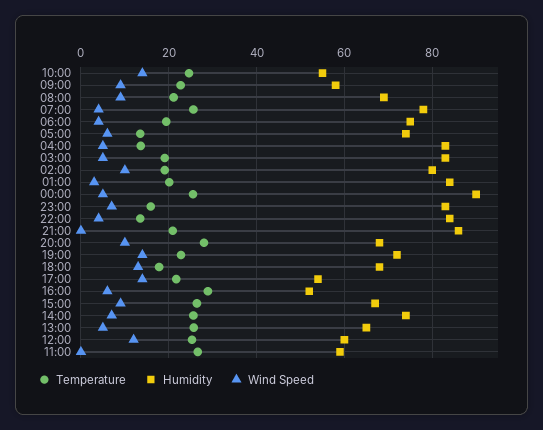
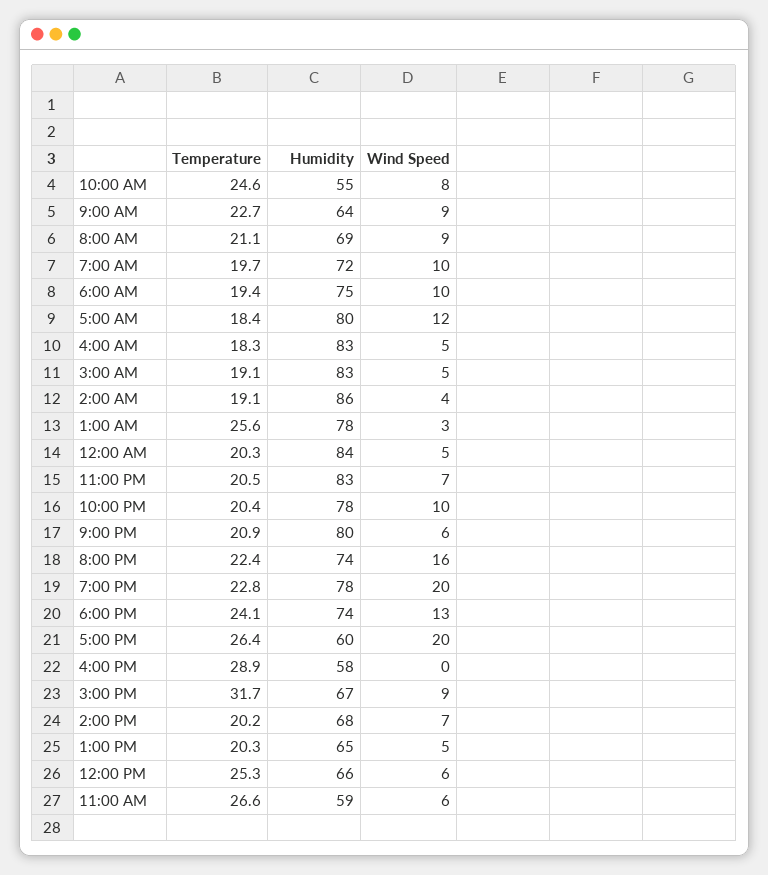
  {
    "Temperature": {
      "10:00": 24.6,
      "09:00": 22.7,
      "08:00": 21.1,
-     "07:00": 26,
+     "07:00": 19.7,
      "06:00": 19.4,
-     "05:00": 14,
+     "05:00": 18.4,
-     "04:00": 14,
+     "04:00": 18.3,
      "03:00": 19.1,
      "02:00": 19.1,
-     "01:00": 20,
+     "01:00": 25.6,
-     "00:00": 26,
+     "00:00": 20.3,
-     "23:00": 16,
+     "23:00": 20.5,
-     "22:00": 14,
+     "22:00": 20.4,
      "21:00": 20.9,
-     "20:00": 28,
+     "20:00": 22.4,
      "19:00": 22.8,
-     "18:00": 18,
+     "18:00": 24.1,
-     "17:00": 22,
+     "17:00": 26.4,
      "16:00": 28.9,
-     "15:00": 26,
+     "15:00": 31.7,
-     "14:00": 26,
+     "14:00": 20.2,
-     "13:00": 26,
+     "13:00": 20.3,
      "12:00": 25.3,
      "11:00": 26.6
    },
    "Humidity": {
      "10:00": 55,
-     "09:00": 58,
+     "09:00": 64,
      "08:00": 69,
-     "07:00": 78,
+     "07:00": 72,
      "06:00": 75,
-     "05:00": 74,
+     "05:00": 80,
      "04:00": 83,
      "03:00": 83,
-     "02:00": 80,
+     "02:00": 86,
-     "01:00": 84,
+     "01:00": 78,
-     "00:00": 90,
+     "00:00": 84,
      "23:00": 83,
-     "22:00": 84,
+     "22:00": 78,
-     "21:00": 86,
+     "21:00": 80,
-     "20:00": 68,
+     "20:00": 74,
-     "19:00": 72,
+     "19:00": 78,
-     "18:00": 68,
+     "18:00": 74,
-     "17:00": 54,
+     "17:00": 60,
-     "16:00": 52,
+     "16:00": 58,
      "15:00": 67,
-     "14:00": 74,
+     "14:00": 68,
      "13:00": 65,
-     "12:00": 60,
+     "12:00": 66,
      "11:00": 59
    },
    "Wind Speed": {
-     "10:00": 14,
+     "10:00": 8,
      "09:00": 9,
      "08:00": 9,
-     "07:00": 4,
+     "07:00": 10,
-     "06:00": 4,
+     "06:00": 10,
-     "05:00": 6,
+     "05:00": 12,
      "04:00": 5,
      "03:00": 5,
-     "02:00": 10,
+     "02:00": 4,
      "01:00": 3,
      "00:00": 5,
      "23:00": 7,
-     "22:00": 4,
+     "22:00": 10,
-     "21:00": 0,
+     "21:00": 6,
-     "20:00": 10,
+     "20:00": 16,
-     "19:00": 14,
+     "19:00": 20,
      "18:00": 13,
-     "17:00": 14,
+     "17:00": 20,
-     "16:00": 6,
+     "16:00": 0,
      "15:00": 9,
      "14:00": 7,
      "13:00": 5,
-     "12:00": 12,
+     "12:00": 6,
-     "11:00": 0
+     "11:00": 6
    }
  }

